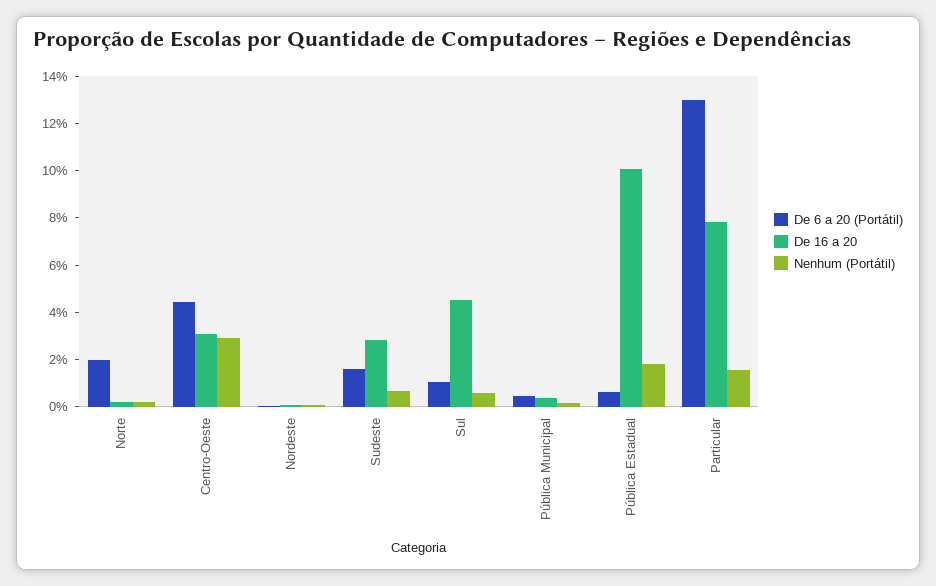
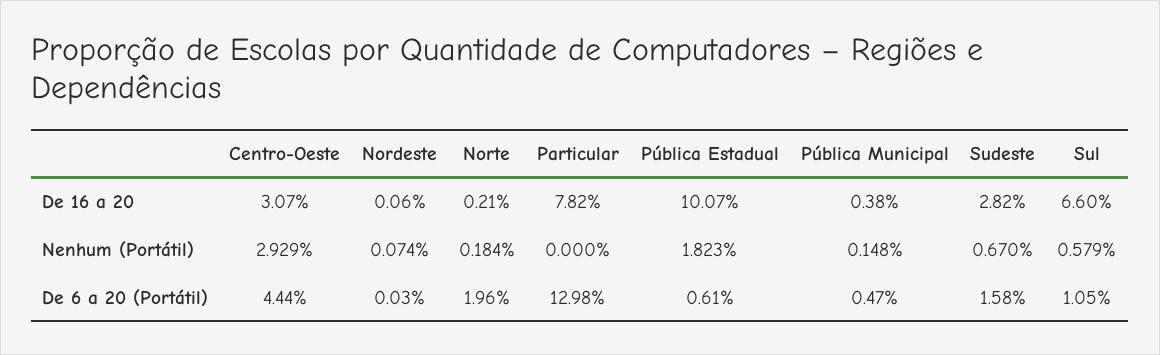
  {
    "De 6 a 20 (Portátil)": {
      "Norte": 1.96,
      "Centro-Oeste": 4.44,
      "Nordeste": 0.03,
      "Sudeste": 1.58,
      "Sul": 1.05,
      "Pública Municipal": 0.47,
      "Pública Estadual": 0.61,
      "Particular": 12.98
    },
    "De 16 a 20": {
      "Norte": 0.21,
      "Centro-Oeste": 3.07,
      "Nordeste": 0.06,
      "Sudeste": 2.82,
-     "Sul": 4.5,
+     "Sul": 6.6,
      "Pública Municipal": 0.38,
      "Pública Estadual": 10.07,
      "Particular": 7.82
    },
    "Nenhum (Portátil)": {
      "Norte": 0.184,
      "Centro-Oeste": 2.929,
      "Nordeste": 0.074,
      "Sudeste": 0.67,
      "Sul": 0.579,
      "Pública Municipal": 0.148,
      "Pública Estadual": 1.823,
-     "Particular": 1.5
+     "Particular": 0
    }
  }

